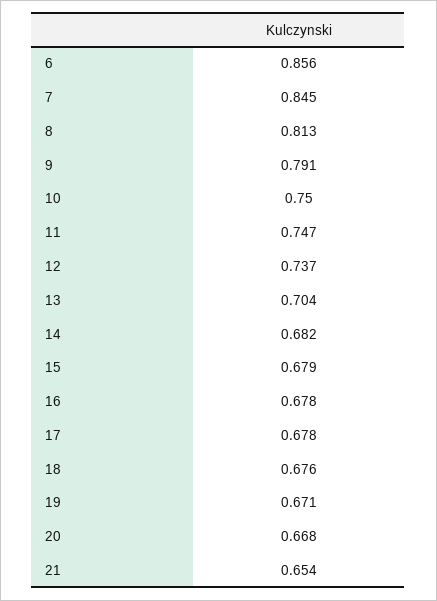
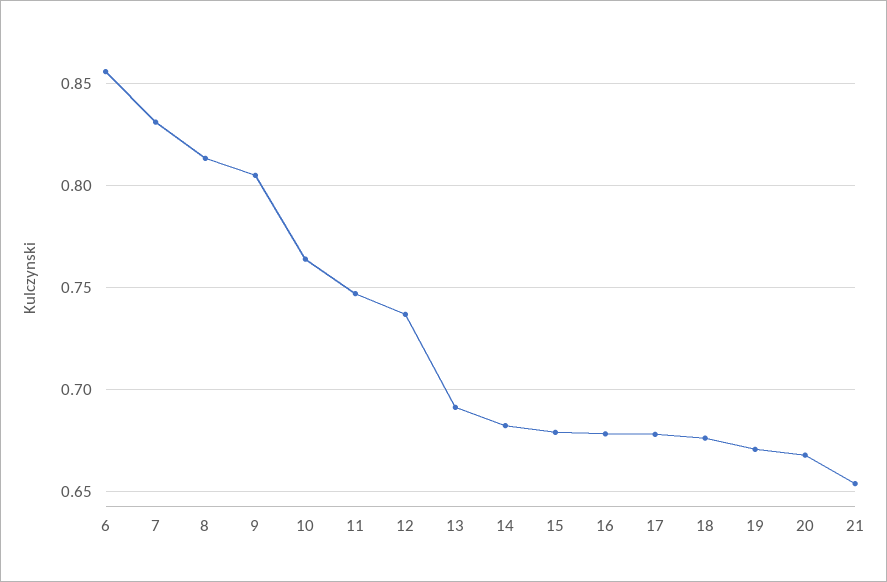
  {
    "6": 0.856,
-   "7": 0.845,
+   "7": 0.83,
    "8": 0.813,
-   "9": 0.791,
+   "9": 0.805,
-   "10": 0.75,
+   "10": 0.765,
    "11": 0.747,
    "12": 0.737,
-   "13": 0.704,
+   "13": 0.69,
    "14": 0.682,
    "15": 0.679,
    "16": 0.678,
    "17": 0.678,
    "18": 0.676,
    "19": 0.671,
    "20": 0.668,
    "21": 0.654
  }

